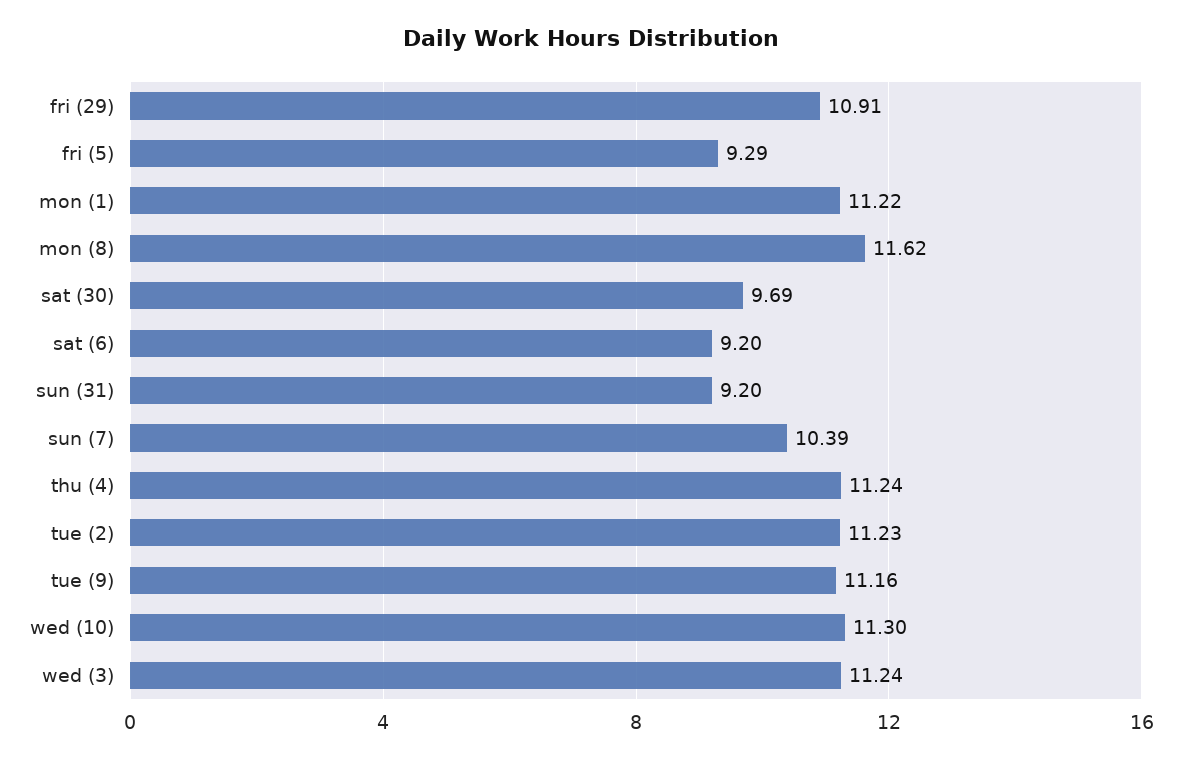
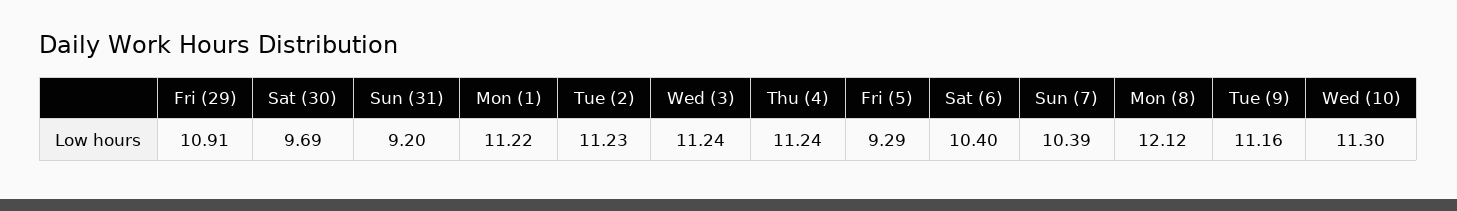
  {
    "fri (29)": 10.91,
    "fri (5)": 9.29,
    "mon (1)": 11.22,
-   "mon (8)": 11.62,
+   "mon (8)": 12.12,
    "sat (30)": 9.69,
-   "sat (6)": 9.2,
+   "sat (6)": 10.4,
    "sun (31)": 9.2,
    "sun (7)": 10.39,
    "thu (4)": 11.24,
    "tue (2)": 11.23,
    "tue (9)": 11.16,
    "wed (10)": 11.3,
    "wed (3)": 11.24
  }

